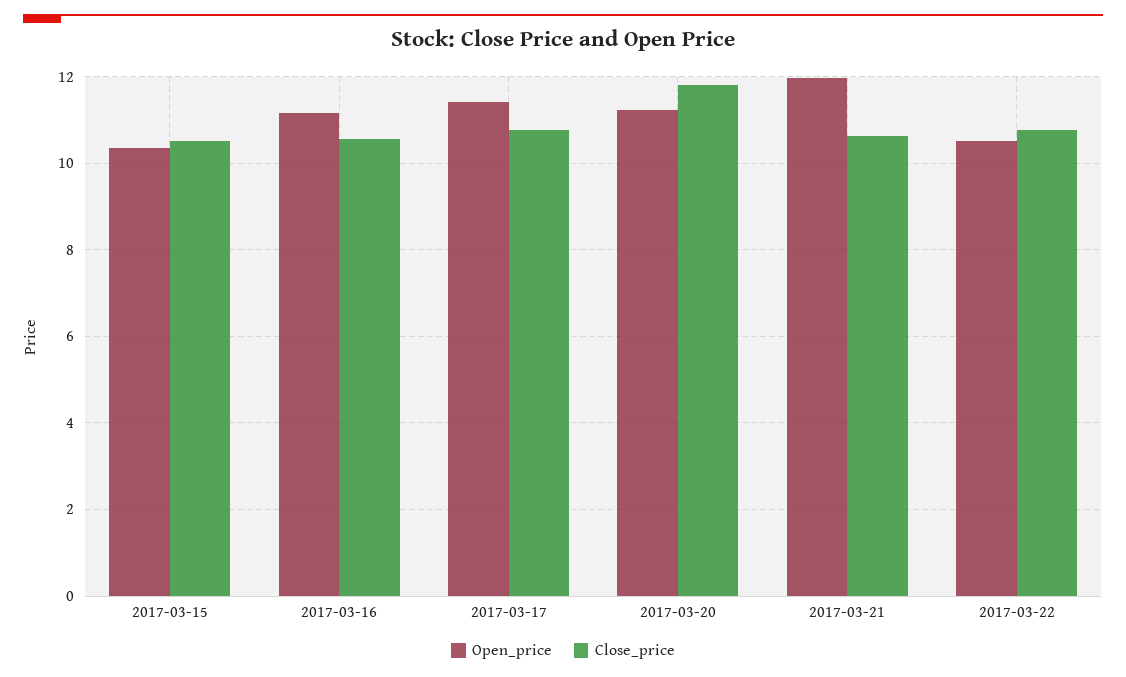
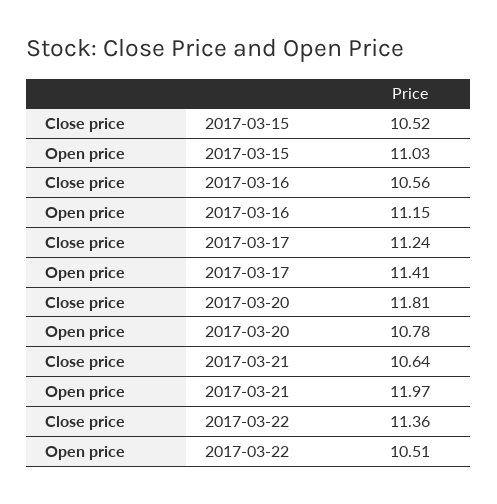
  {
    "Open_price": {
-     "2017-03-15": 10.4,
+     "2017-03-15": 11.03,
      "2017-03-16": 11.15,
      "2017-03-17": 11.41,
-     "2017-03-20": 11.2,
+     "2017-03-20": 10.78,
      "2017-03-21": 11.97,
      "2017-03-22": 10.51
    },
    "Close_price": {
      "2017-03-15": 10.52,
      "2017-03-16": 10.56,
-     "2017-03-17": 10.8,
+     "2017-03-17": 11.24,
      "2017-03-20": 11.81,
      "2017-03-21": 10.64,
-     "2017-03-22": 10.8
+     "2017-03-22": 11.36
    }
  }

